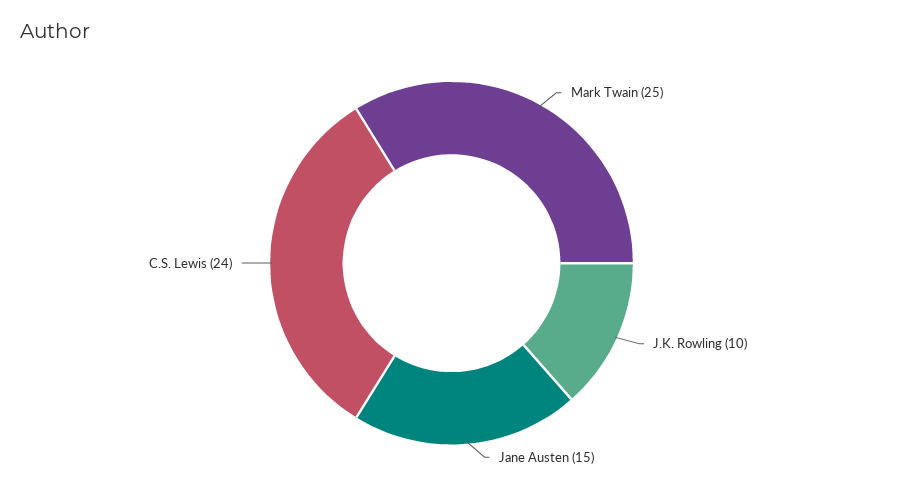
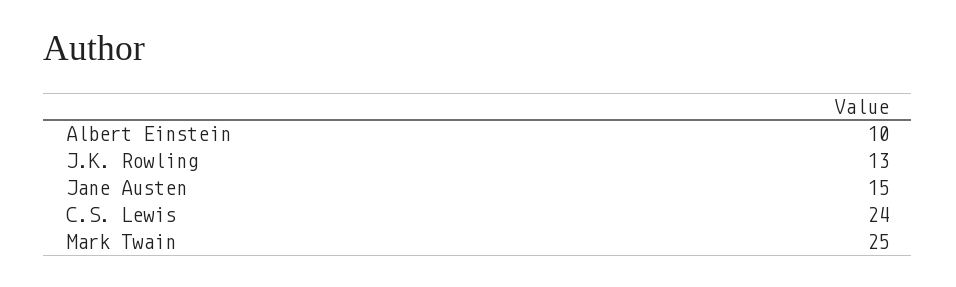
  {
    "Mark Twain": 25,
-   "J.K. Rowling": 10,
+   "J.K. Rowling": 13,
    "Jane Austen": 15,
-   "C.S. Lewis": 24
+   "C.S. Lewis": 24,
+   "Albert Einstein": 10
  }

